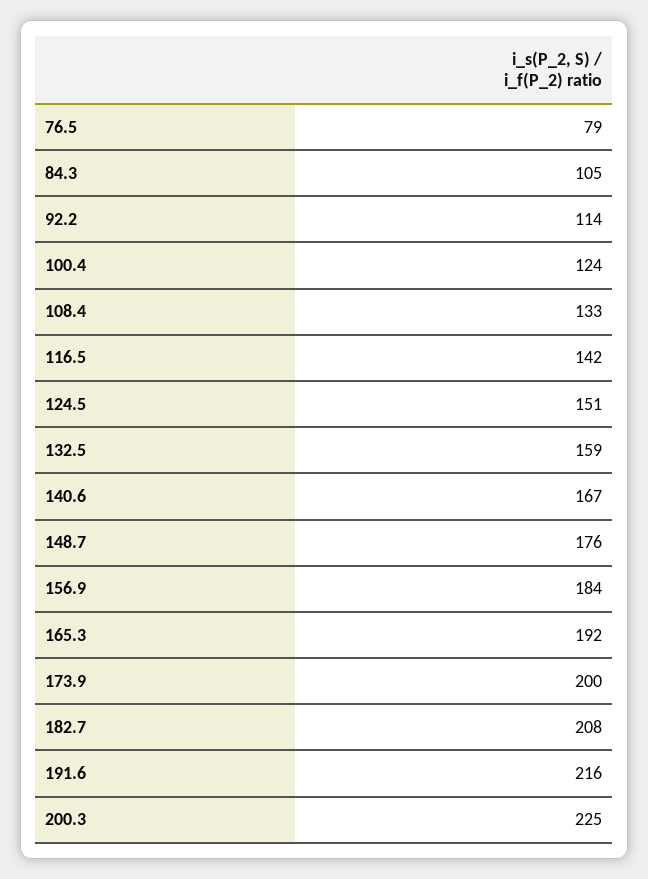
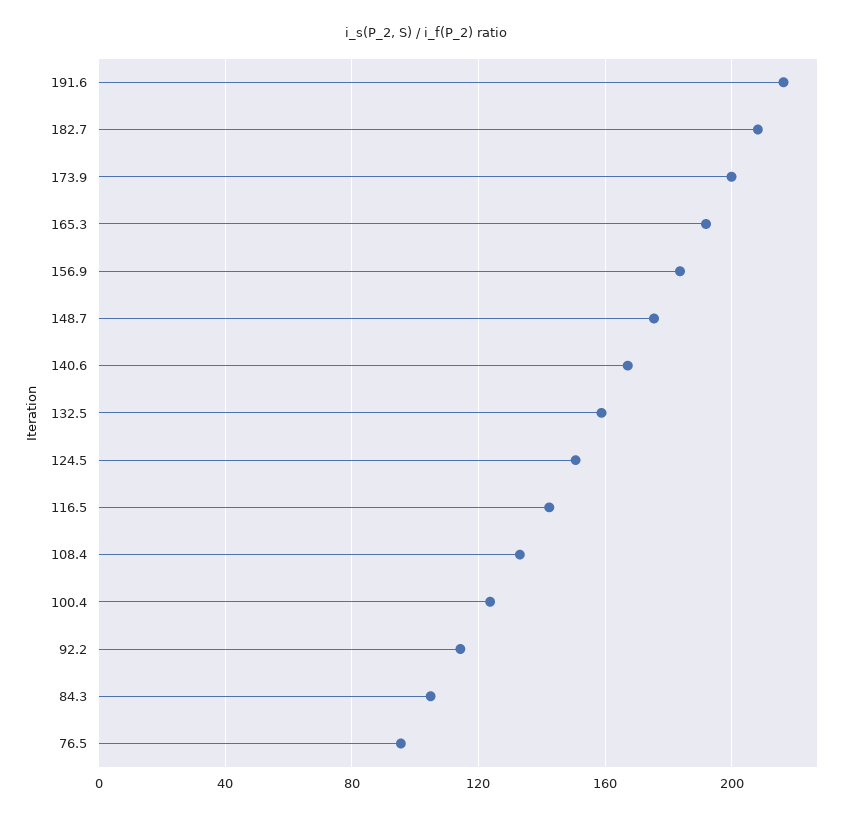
  {
-   "76.5": 79,
+   "76.5": 95,
    "84.3": 105,
    "92.2": 114,
    "100.4": 124,
    "108.4": 133,
    "116.5": 142,
    "124.5": 151,
    "132.5": 159,
    "140.6": 167,
    "148.7": 176,
    "156.9": 184,
    "165.3": 192,
    "173.9": 200,
    "182.7": 208,
-   "191.6": 216,
+   "191.6": 216
-   "200.3": 225
  }

